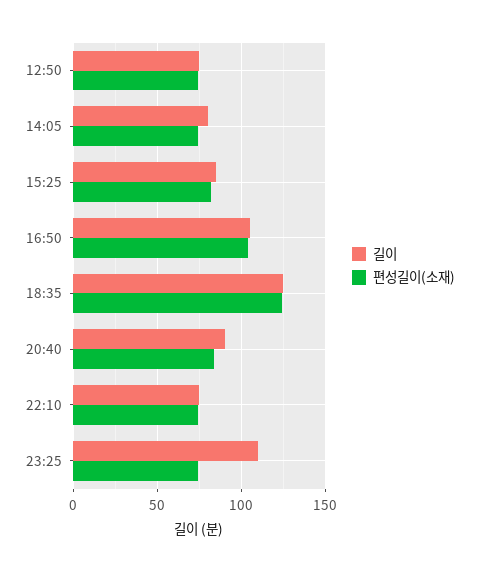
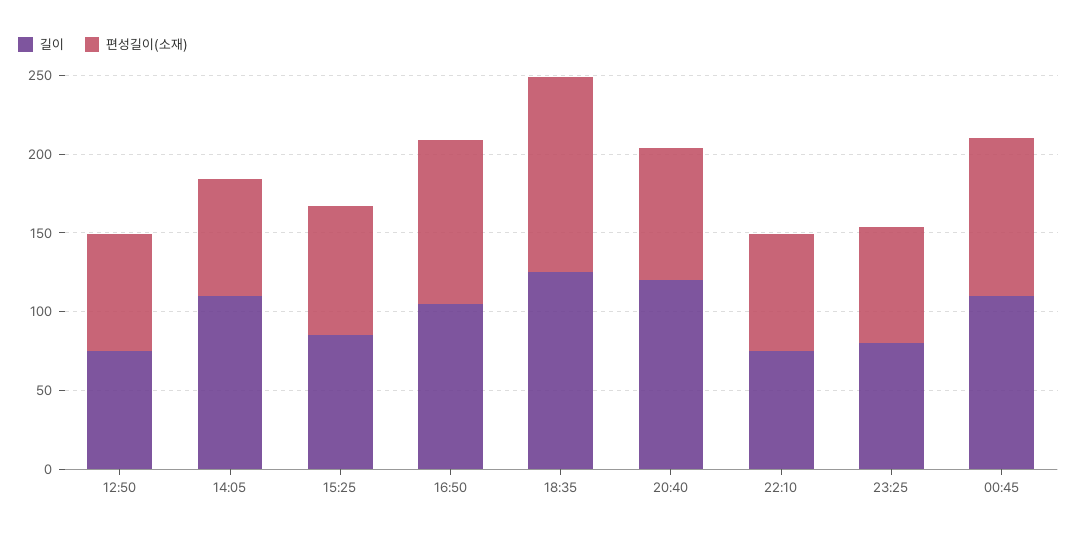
  {
    "길이": {
      "12:50": 75,
-     "14:05": 80,
+     "14:05": 110,
      "15:25": 85,
      "16:50": 105,
      "18:35": 125,
-     "20:40": 90,
+     "20:40": 120,
      "22:10": 75,
-     "23:25": 110
+     "23:25": 80,
+     "00:45": 110
    },
    "편성길이(소재)": {
      "12:50": 75,
      "14:05": 75,
      "15:25": 80,
      "16:50": 105,
      "18:35": 125,
      "20:40": 85,
      "22:10": 75,
-     "23:25": 75
+     "23:25": 75,
+     "00:45": 100
    }
  }

